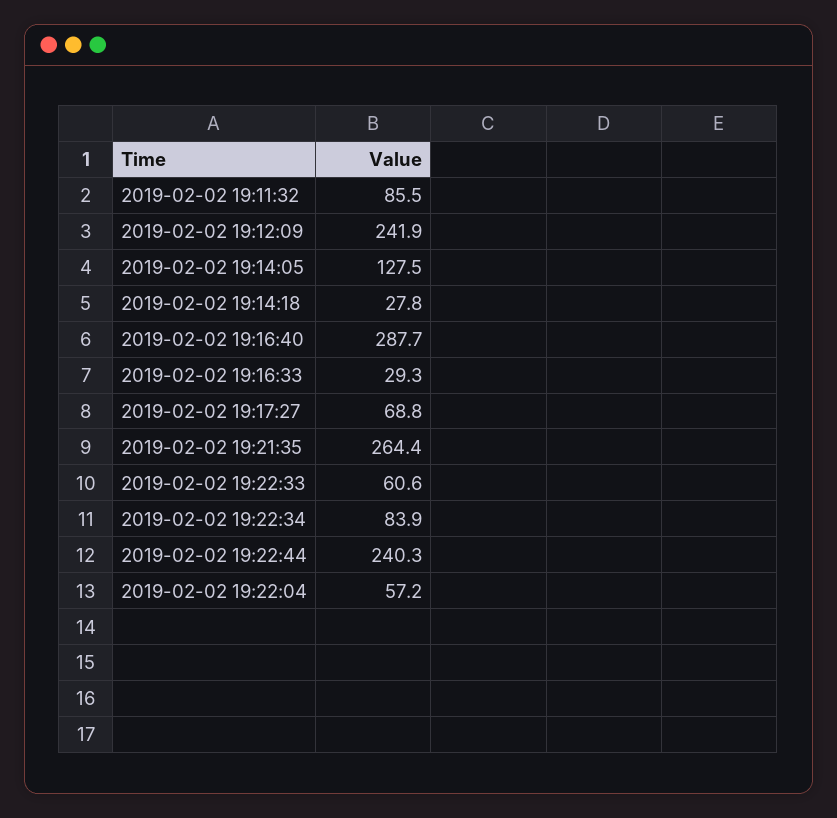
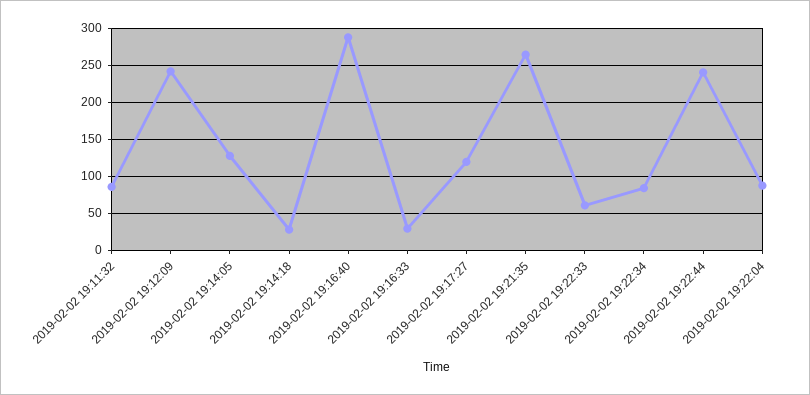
  {
    "2019-02-02 19:11:32": 85.5,
    "2019-02-02 19:12:09": 241.9,
    "2019-02-02 19:14:05": 127.5,
    "2019-02-02 19:14:18": 27.8,
    "2019-02-02 19:16:40": 287.7,
    "2019-02-02 19:16:33": 29.3,
-   "2019-02-02 19:17:27": 68.8,
+   "2019-02-02 19:17:27": 120,
    "2019-02-02 19:21:35": 264.4,
    "2019-02-02 19:22:33": 60.6,
    "2019-02-02 19:22:34": 83.9,
    "2019-02-02 19:22:44": 240.3,
-   "2019-02-02 19:22:04": 57.2
+   "2019-02-02 19:22:04": 90
  }

